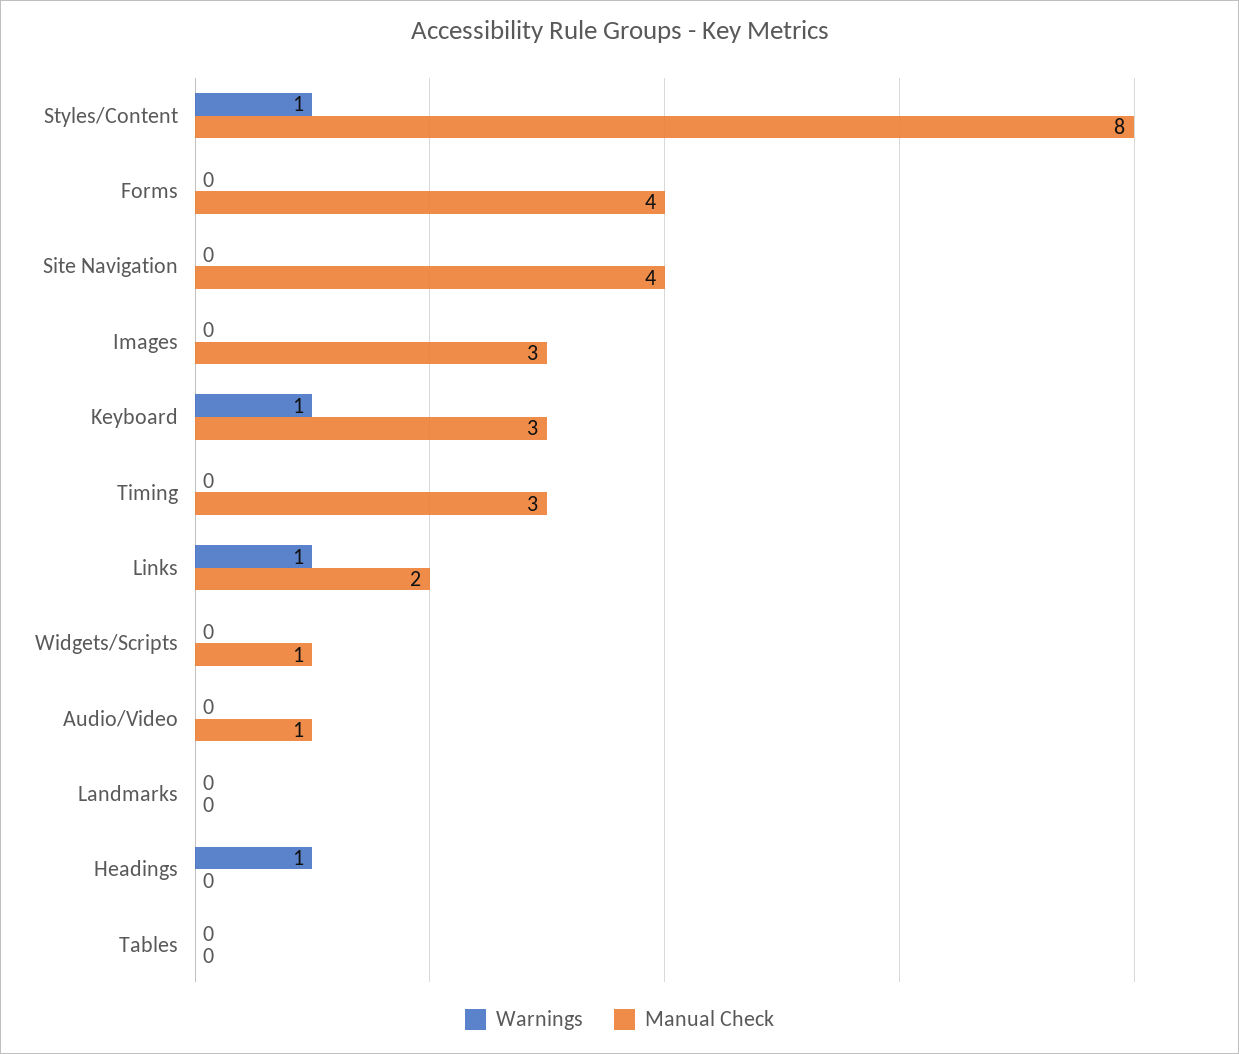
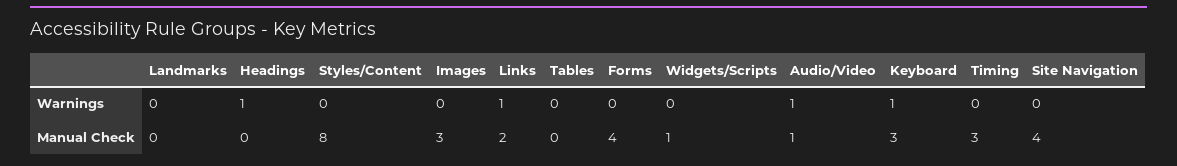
  {
    "Warnings": {
-     "Styles/Content": 1,
+     "Styles/Content": 0,
      "Forms": 0,
      "Site Navigation": 0,
      "Images": 0,
      "Keyboard": 1,
      "Timing": 0,
      "Links": 1,
      "Widgets/Scripts": 0,
-     "Audio/Video": 0,
+     "Audio/Video": 1,
      "Landmarks": 0,
      "Headings": 1,
      "Tables": 0
    },
    "Manual Check": {
      "Styles/Content": 8,
      "Forms": 4,
      "Site Navigation": 4,
      "Images": 3,
      "Keyboard": 3,
      "Timing": 3,
      "Links": 2,
      "Widgets/Scripts": 1,
      "Audio/Video": 1,
      "Landmarks": 0,
      "Headings": 0,
      "Tables": 0
    }
  }

